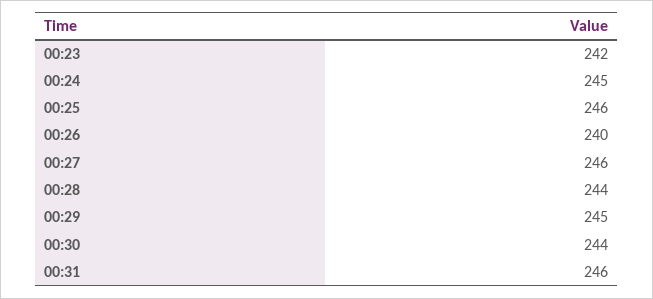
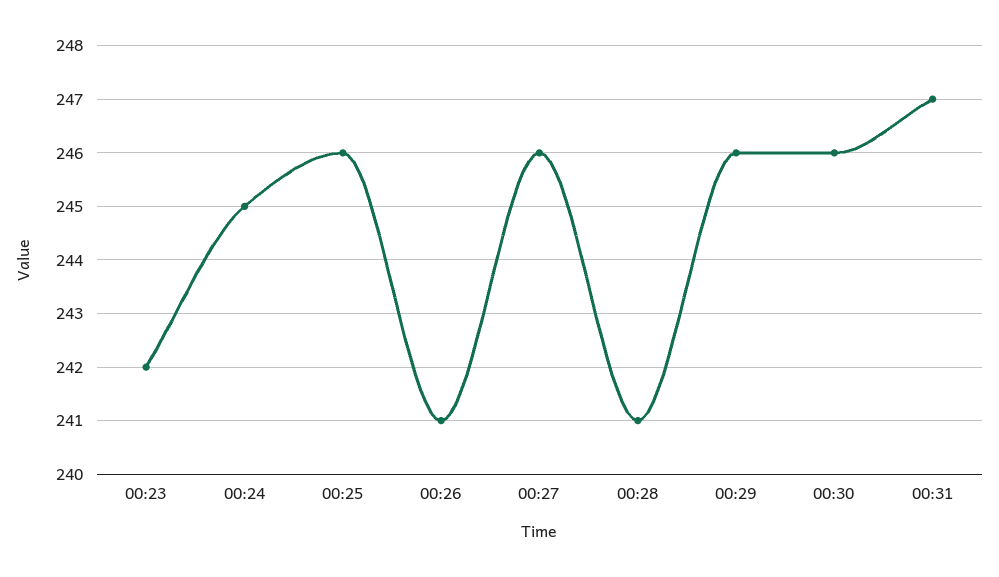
  {
    "00:23": 242,
    "00:24": 245,
    "00:25": 246,
-   "00:26": 240,
+   "00:26": 241,
    "00:27": 246,
-   "00:28": 244,
+   "00:28": 241,
-   "00:29": 245,
+   "00:29": 246,
-   "00:30": 244,
+   "00:30": 246,
-   "00:31": 246
+   "00:31": 247
  }

